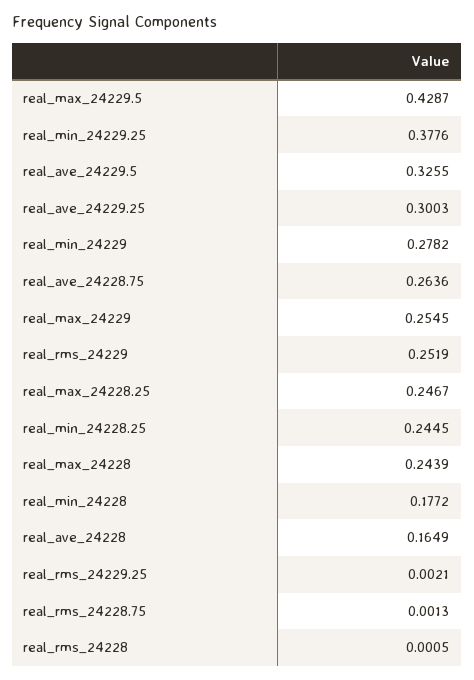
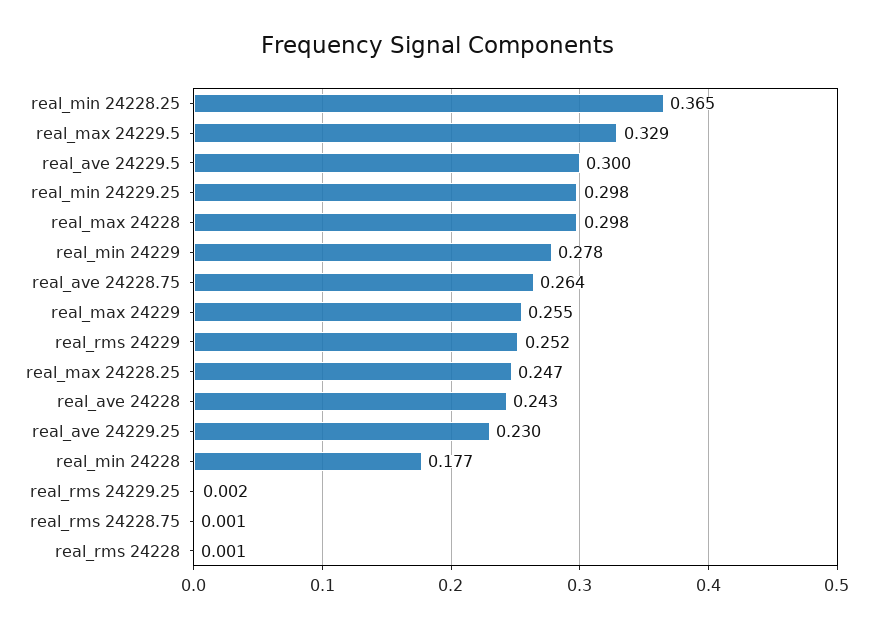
  {
-   "real_max_24229.5": 0.4287,
+   "real_max_24229.5": 0.329,
-   "real_min_24229.25": 0.3776,
+   "real_min_24229.25": 0.298,
-   "real_ave_24229.5": 0.3255,
+   "real_ave_24229.5": 0.3,
-   "real_ave_24229.25": 0.3003,
+   "real_ave_24229.25": 0.23,
    "real_min_24229": 0.2782,
    "real_ave_24228.75": 0.2636,
    "real_max_24229": 0.2545,
    "real_rms_24229": 0.2519,
    "real_max_24228.25": 0.2467,
-   "real_min_24228.25": 0.2445,
+   "real_min_24228.25": 0.365,
-   "real_max_24228": 0.2439,
+   "real_max_24228": 0.298,
    "real_min_24228": 0.1772,
-   "real_ave_24228": 0.1649,
+   "real_ave_24228": 0.243,
    "real_rms_24229.25": 0.0021,
    "real_rms_24228.75": 0.0013,
    "real_rms_24228": 0.0005
  }

